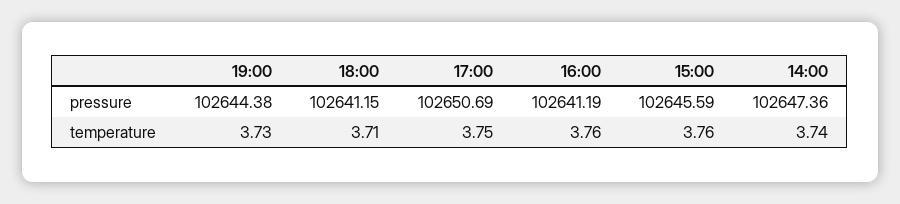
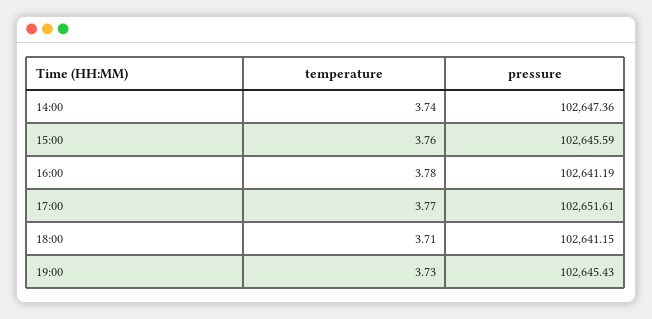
  {
    "19:00": {
-     "pressure": 102644.38,
+     "pressure": 102645.43,
      "temperature": 3.73
    },
    "18:00": {
      "pressure": 102641.15,
      "temperature": 3.71
    },
    "17:00": {
-     "pressure": 102650.69,
+     "pressure": 102651.61,
-     "temperature": 3.75
+     "temperature": 3.77
    },
    "16:00": {
      "pressure": 102641.19,
-     "temperature": 3.76
+     "temperature": 3.78
    },
    "15:00": {
      "pressure": 102645.59,
      "temperature": 3.76
    },
    "14:00": {
      "pressure": 102647.36,
      "temperature": 3.74
    }
  }

